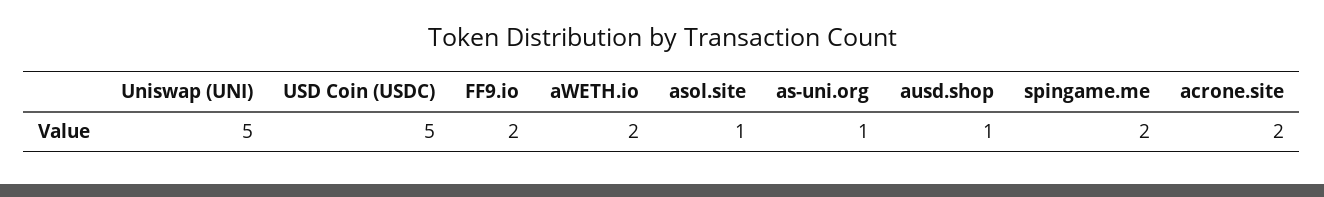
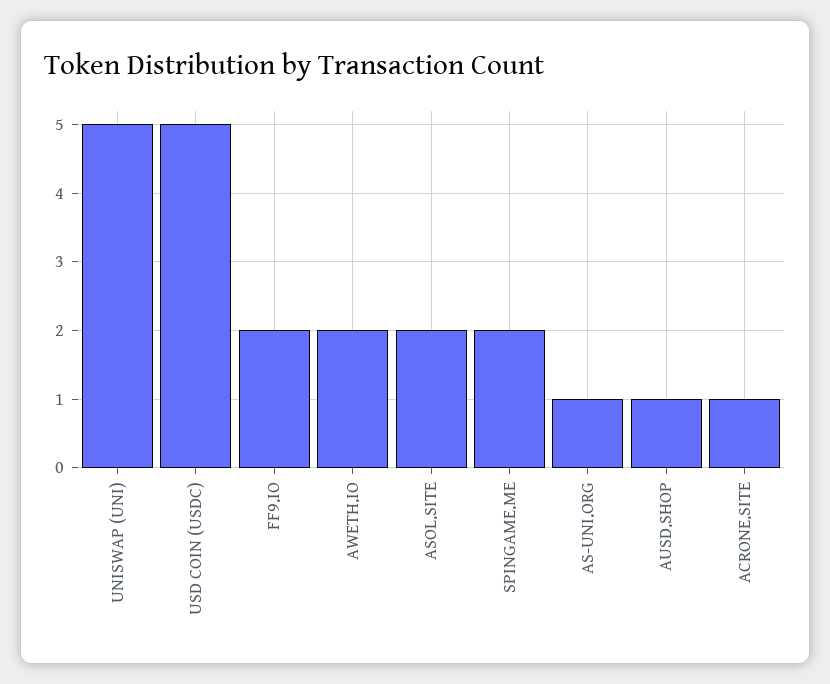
  {
    "Uniswap (UNI)": 5,
    "USD Coin (USDC)": 5,
    "FF9.io": 2,
    "aWETH.io": 2,
-   "asol.site": 1,
+   "asol.site": 2,
    "as-uni.org": 1,
    "ausd.shop": 1,
    "spingame.me": 2,
-   "acrone.site": 2
+   "acrone.site": 1
  }

